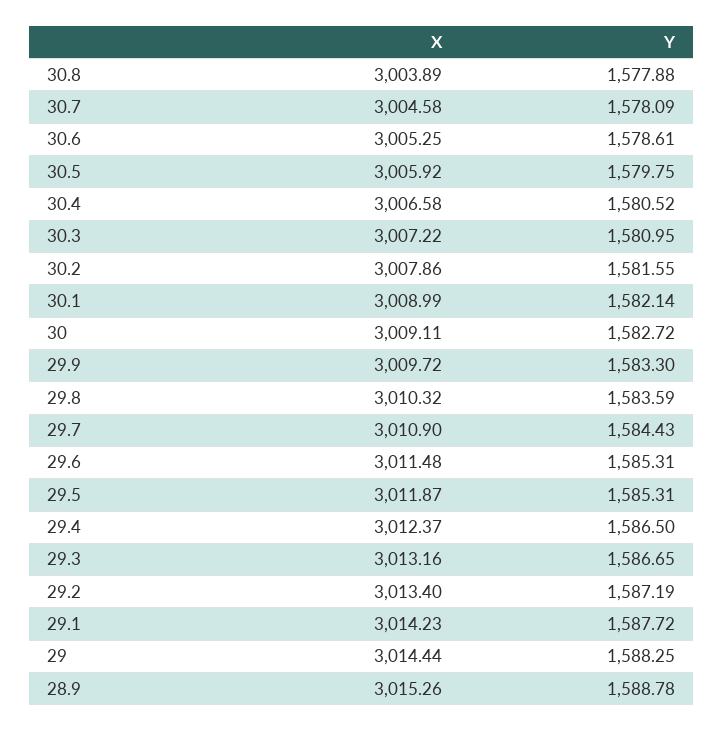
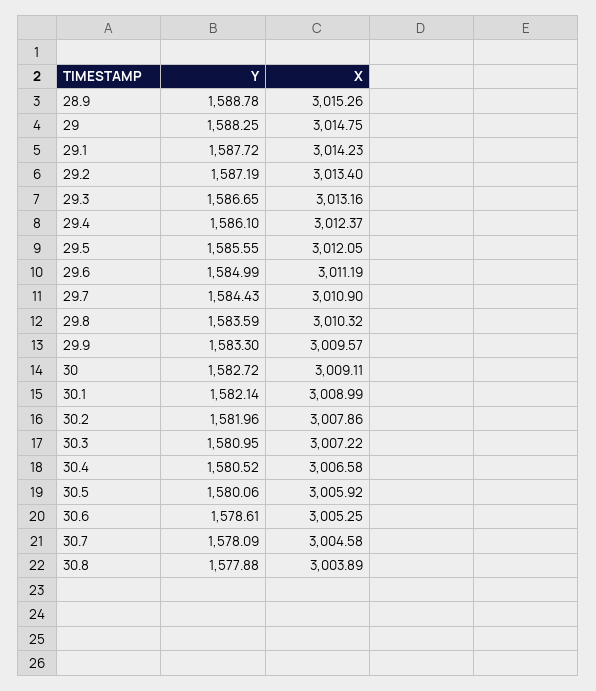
  {
    "X": {
      "30.8": 3003.89,
      "30.7": 3004.58,
      "30.6": 3005.25,
      "30.5": 3005.92,
      "30.4": 3006.58,
      "30.3": 3007.22,
      "30.2": 3007.86,
      "30.1": 3008.99,
      "30": 3009.11,
-     "29.9": 3009.72,
+     "29.9": 3009.57,
      "29.8": 3010.32,
      "29.7": 3010.9,
-     "29.6": 3011.48,
+     "29.6": 3011.19,
-     "29.5": 3011.87,
+     "29.5": 3012.05,
      "29.4": 3012.37,
      "29.3": 3013.16,
      "29.2": 3013.4,
      "29.1": 3014.23,
-     "29": 3014.44,
+     "29": 3014.75,
      "28.9": 3015.26
    },
    "Y": {
      "30.8": 1577.88,
      "30.7": 1578.09,
      "30.6": 1578.61,
-     "30.5": 1579.75,
+     "30.5": 1580.06,
      "30.4": 1580.52,
      "30.3": 1580.95,
-     "30.2": 1581.55,
+     "30.2": 1581.96,
      "30.1": 1582.14,
      "30": 1582.72,
      "29.9": 1583.3,
      "29.8": 1583.59,
      "29.7": 1584.43,
-     "29.6": 1585.31,
+     "29.6": 1584.99,
-     "29.5": 1585.31,
+     "29.5": 1585.55,
-     "29.4": 1586.5,
+     "29.4": 1586.1,
      "29.3": 1586.65,
      "29.2": 1587.19,
      "29.1": 1587.72,
      "29": 1588.25,
      "28.9": 1588.78
    }
  }

